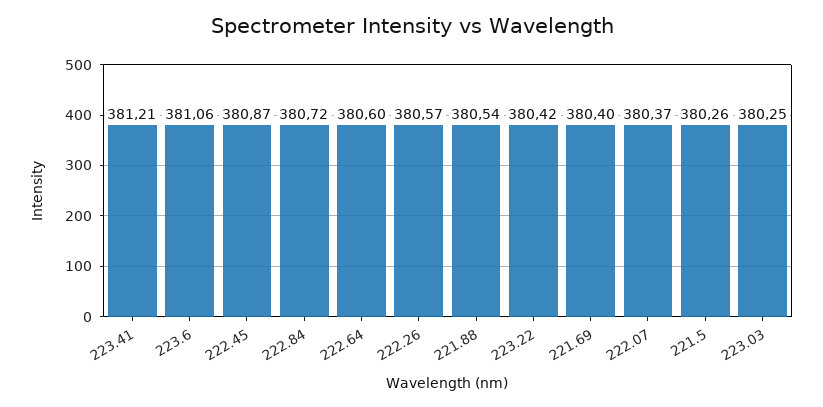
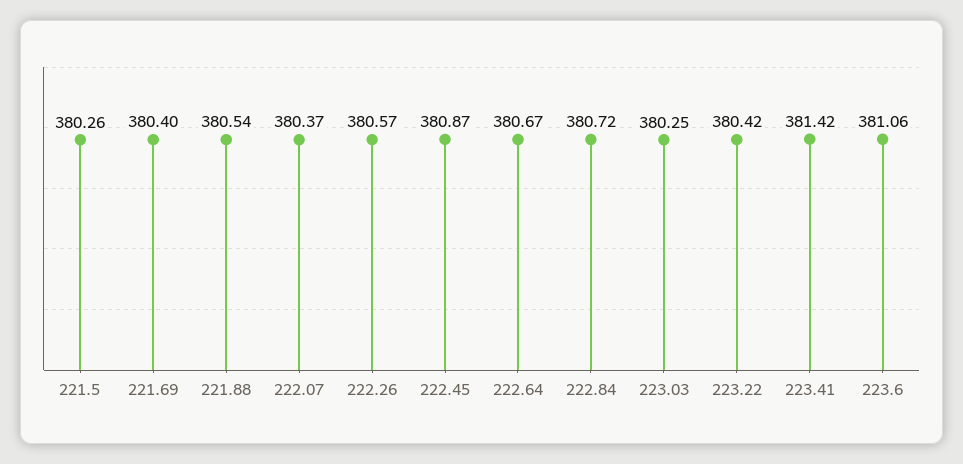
  {
-   "223.41": 381.21,
+   "223.41": 381.42,
    "223.6": 381.06,
    "222.45": 380.87,
    "222.84": 380.72,
-   "222.64": 380.6,
+   "222.64": 380.67,
    "222.26": 380.57,
    "221.88": 380.54,
    "223.22": 380.42,
    "221.69": 380.4,
    "222.07": 380.37,
    "221.5": 380.26,
    "223.03": 380.25
  }

